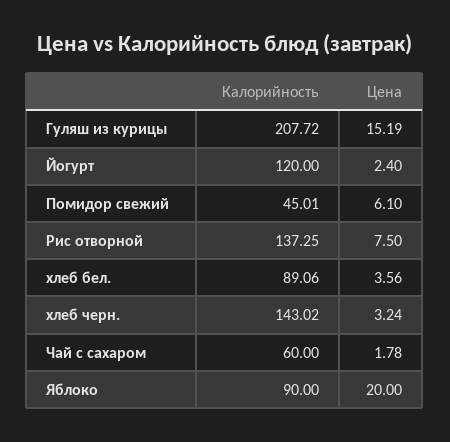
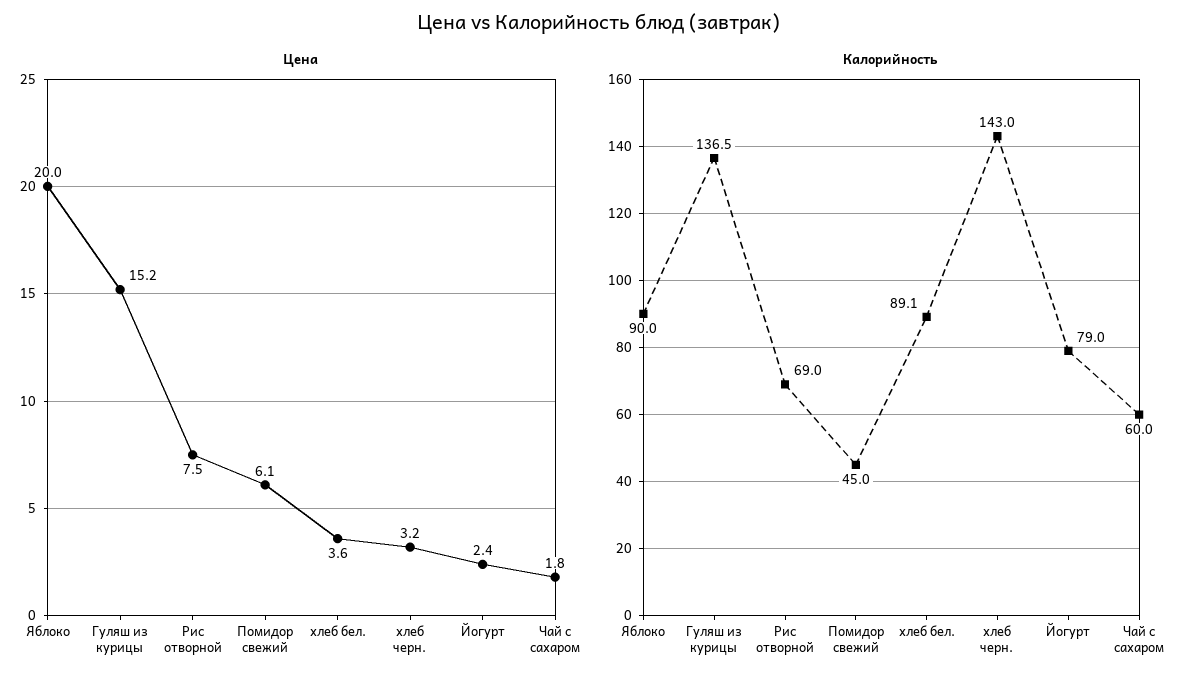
  {
    "Калорийность": {
-     "Гуляш из курицы": 207.72,
+     "Гуляш из курицы": 136.5,
-     "Йогурт": 120,
+     "Йогурт": 79,
      "Помидор свежий": 45.01,
-     "Рис отворной": 137.25,
+     "Рис отворной": 69,
      "хлеб бел.": 89.06,
      "хлеб черн.": 143.02,
      "Чай с сахаром": 60,
      "Яблоко": 90
    },
    "Цена": {
      "Гуляш из курицы": 15.19,
      "Йогурт": 2.4,
      "Помидор свежий": 6.1,
      "Рис отворной": 7.5,
      "хлеб бел.": 3.56,
      "хлеб черн.": 3.24,
      "Чай с сахаром": 1.78,
      "Яблоко": 20
    }
  }

